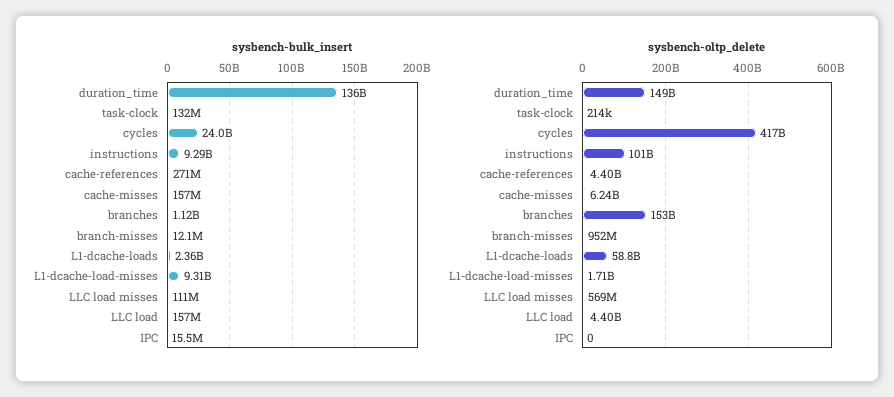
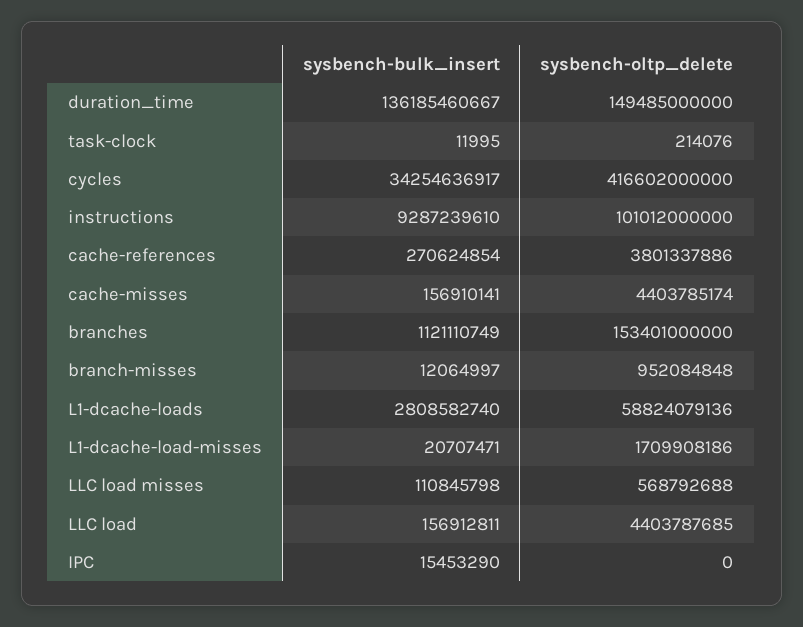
  {
    "sysbench-bulk_insert": {
      "duration_time": 136185460667,
-     "task-clock": 132000000,
+     "task-clock": 11995,
-     "cycles": 24000000000,
+     "cycles": 34254636917,
      "instructions": 9287239610,
      "cache-references": 270624854,
      "cache-misses": 156910141,
      "branches": 1121110749,
      "branch-misses": 12064997,
-     "L1-dcache-loads": 2360000000,
+     "L1-dcache-loads": 2808582740,
-     "L1-dcache-load-misses": 9310000000,
+     "L1-dcache-load-misses": 20707471,
      "LLC load misses": 110845798,
      "LLC load": 156912811,
      "IPC": 15453290
    },
    "sysbench-oltp_delete": {
      "duration_time": 149485000000,
      "task-clock": 214076,
      "cycles": 416602000000,
      "instructions": 101012000000,
-     "cache-references": 4400000000,
+     "cache-references": 3801337886,
-     "cache-misses": 6240000000,
+     "cache-misses": 4403785174,
      "branches": 153401000000,
      "branch-misses": 952084848,
      "L1-dcache-loads": 58824079136,
      "L1-dcache-load-misses": 1709908186,
      "LLC load misses": 568792688,
      "LLC load": 4403787685,
      "IPC": 0
    }
  }

